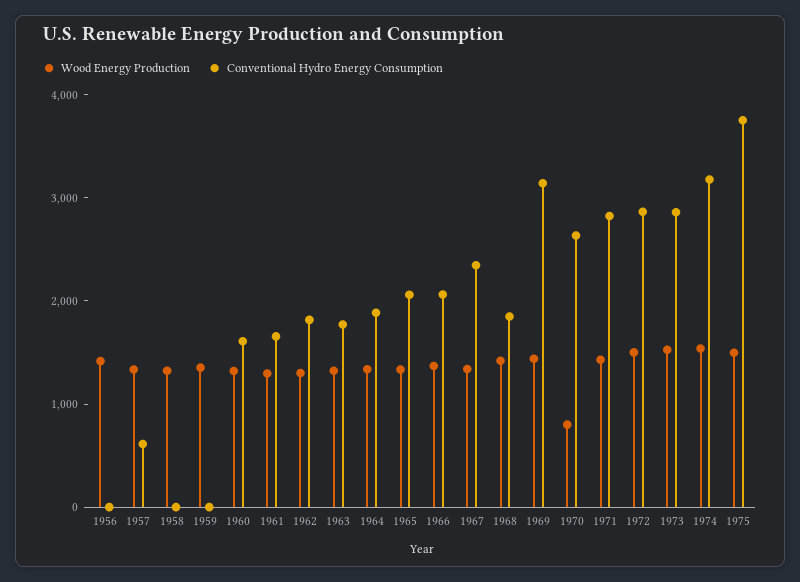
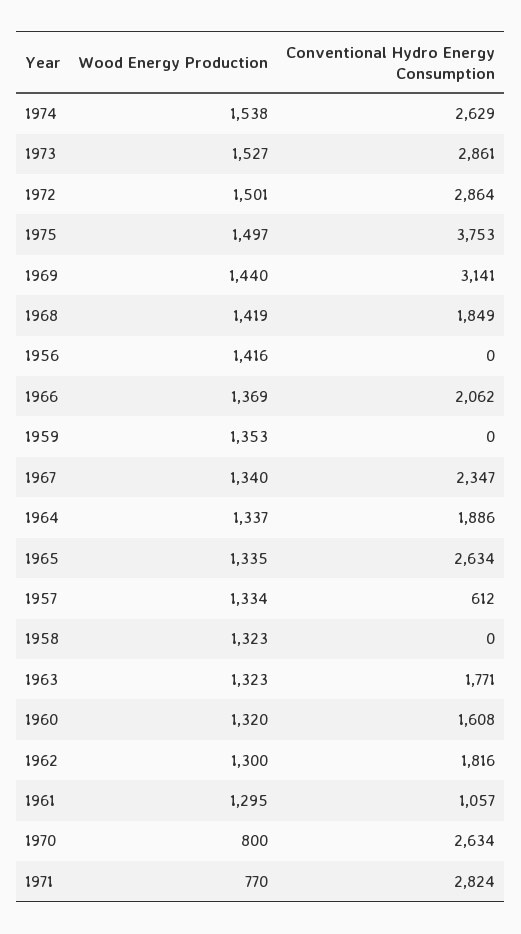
  {
    "Wood Energy Production": {
      "1956": 1416,
      "1957": 1334,
      "1958": 1323,
      "1959": 1353,
      "1960": 1320,
      "1961": 1295,
      "1962": 1300,
      "1963": 1323,
      "1964": 1337,
      "1965": 1335,
      "1966": 1369,
      "1967": 1340,
      "1968": 1419,
      "1969": 1440,
      "1970": 800,
-     "1971": 1400,
+     "1971": 770,
      "1972": 1501,
      "1973": 1527,
      "1974": 1538,
      "1975": 1497
    },
    "Conventional Hydro Energy Consumption": {
      "1956": 0,
      "1957": 612,
      "1958": 0,
      "1959": 0,
      "1960": 1608,
-     "1961": 1600,
+     "1961": 1057,
      "1962": 1816,
      "1963": 1771,
      "1964": 1886,
-     "1965": 2000,
+     "1965": 2634,
      "1966": 2062,
      "1967": 2347,
      "1968": 1849,
      "1969": 3141,
      "1970": 2634,
      "1971": 2824,
      "1972": 2864,
      "1973": 2861,
-     "1974": 3200,
+     "1974": 2629,
      "1975": 3753
    }
  }

